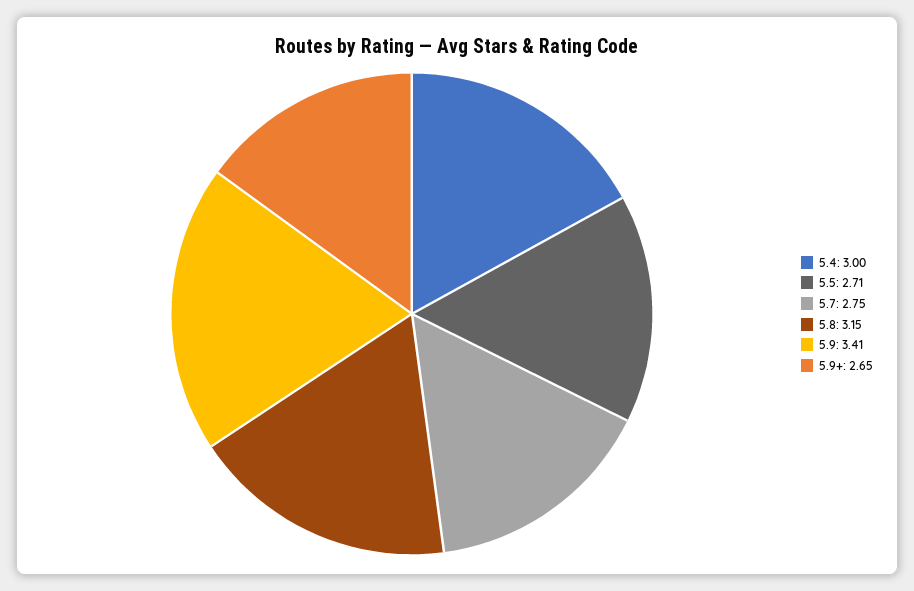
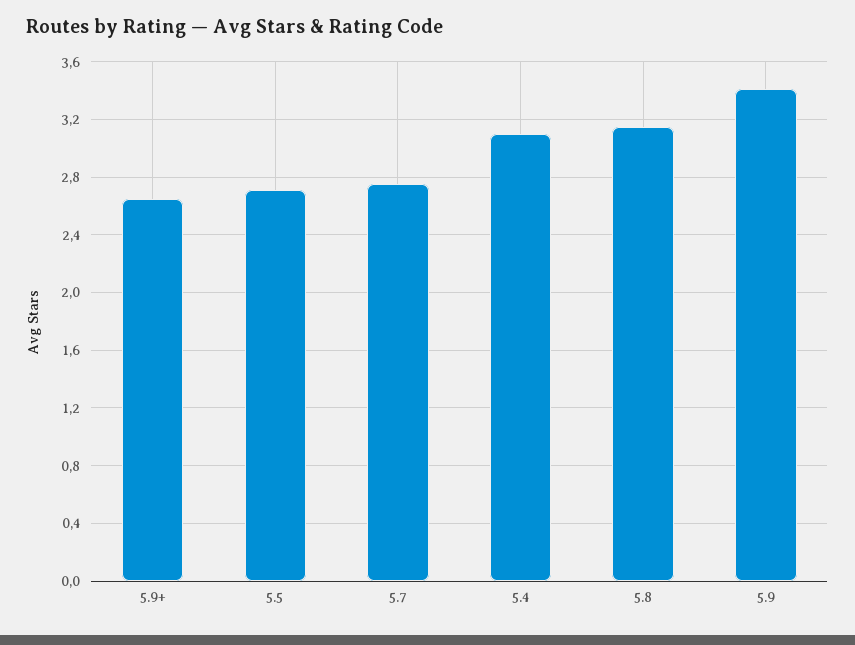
  {
-   "5.4": 3,
+   "5.4": 3.1,
    "5.5": 2.71,
    "5.7": 2.75,
    "5.8": 3.15,
    "5.9": 3.41,
    "5.9+": 2.65
  }

